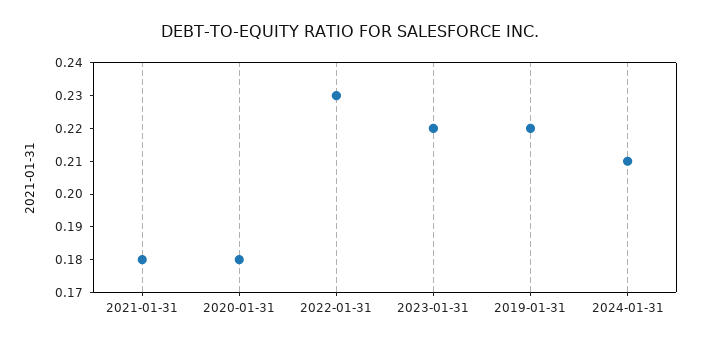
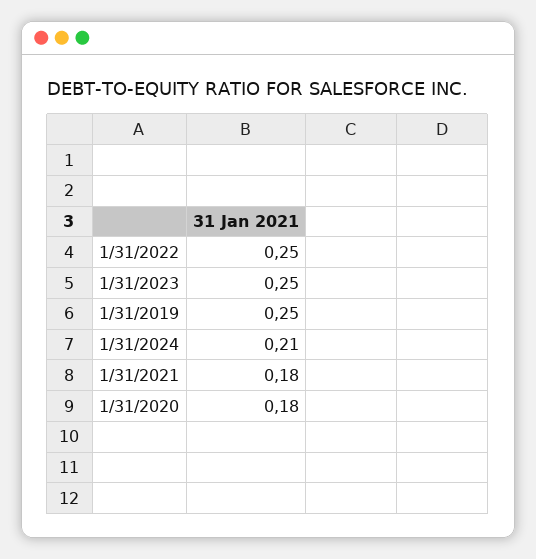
  {
    "2021-01-31": 0.18,
    "2020-01-31": 0.18,
-   "2022-01-31": 0.23,
+   "2022-01-31": 0.25,
-   "2023-01-31": 0.22,
+   "2023-01-31": 0.25,
-   "2019-01-31": 0.22,
+   "2019-01-31": 0.25,
    "2024-01-31": 0.21
  }

